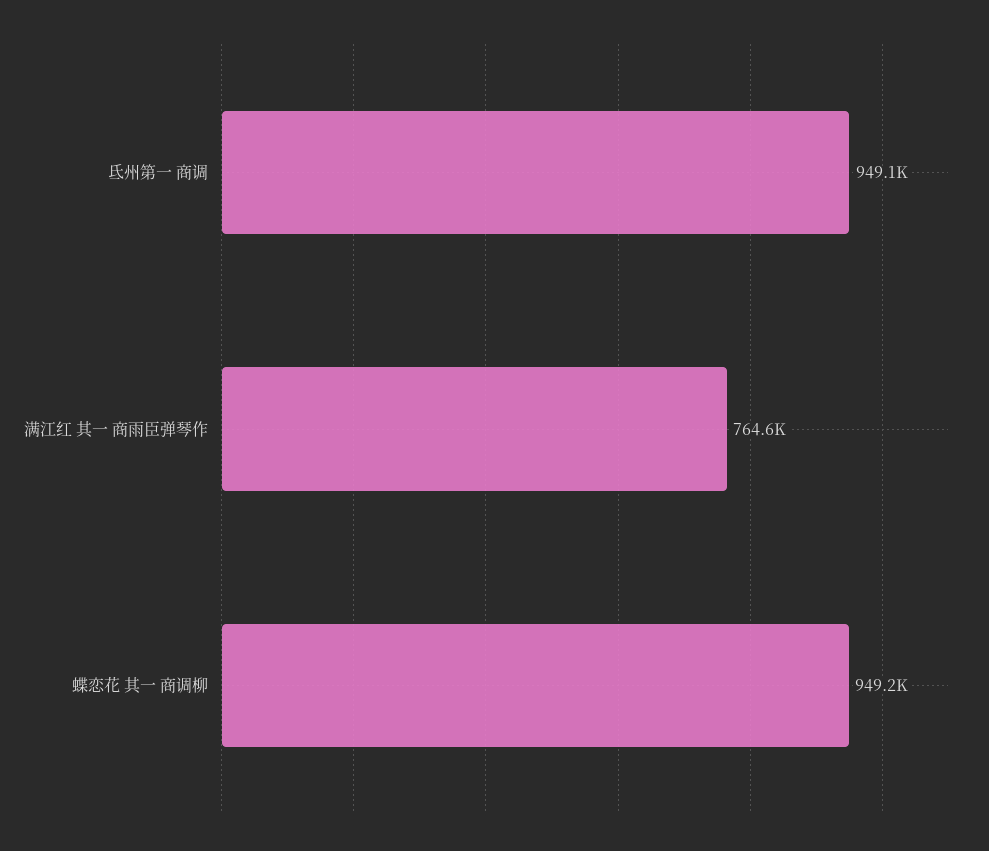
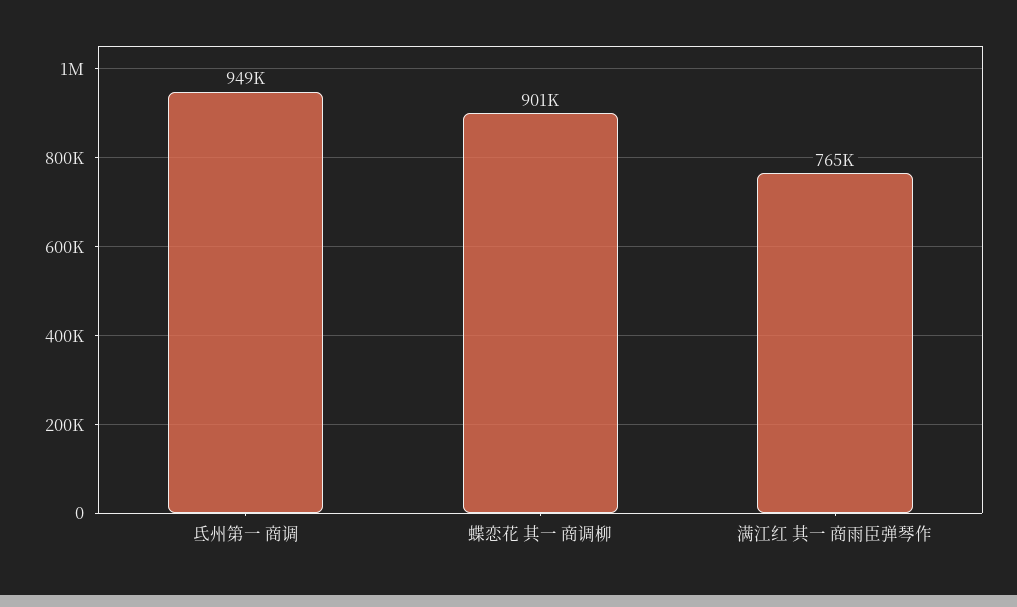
  {
    "氐州第一 商调": 949100,
    "满江红 其一 商雨臣弹琴作": 764600,
-   "蝶恋花 其一 商调柳": 949200
+   "蝶恋花 其一 商调柳": 901000
  }

